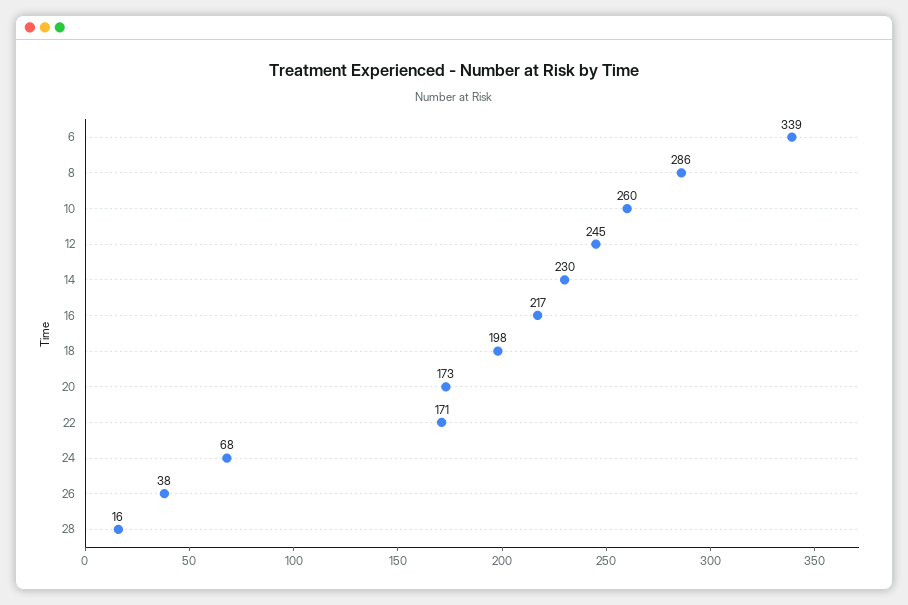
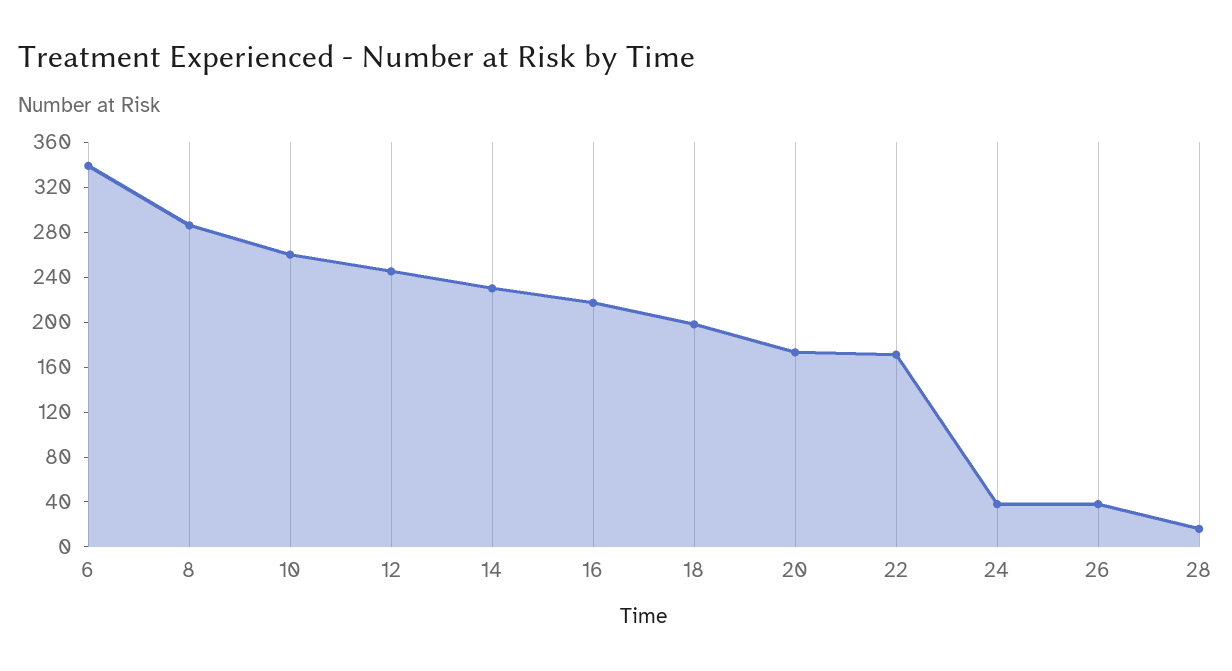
  {
    "6": 339,
    "8": 286,
    "10": 260,
    "12": 245,
    "14": 230,
    "16": 217,
    "18": 198,
    "20": 173,
    "22": 171,
-   "24": 68,
+   "24": 40,
    "26": 38,
    "28": 16
  }

